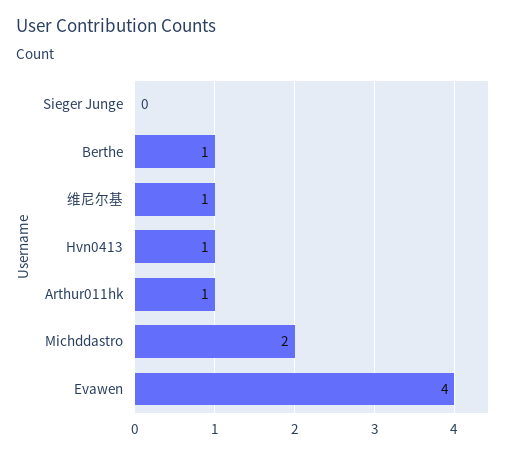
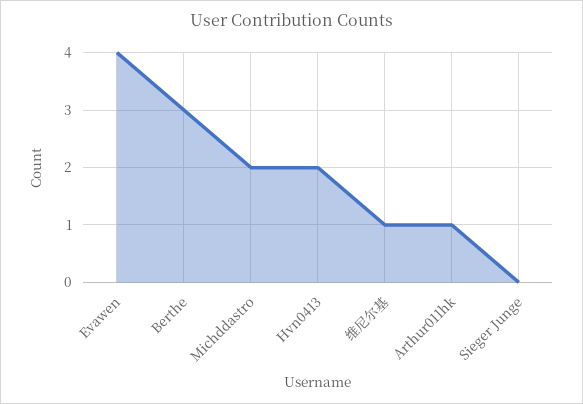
  {
    "Sieger Junge": 0,
-   "Berthe": 1,
+   "Berthe": 3,
    "维尼尔基": 1,
-   "Hvn0413": 1,
+   "Hvn0413": 2,
    "Arthur011hk": 1,
    "Michddastro": 2,
    "Evawen": 4
  }

